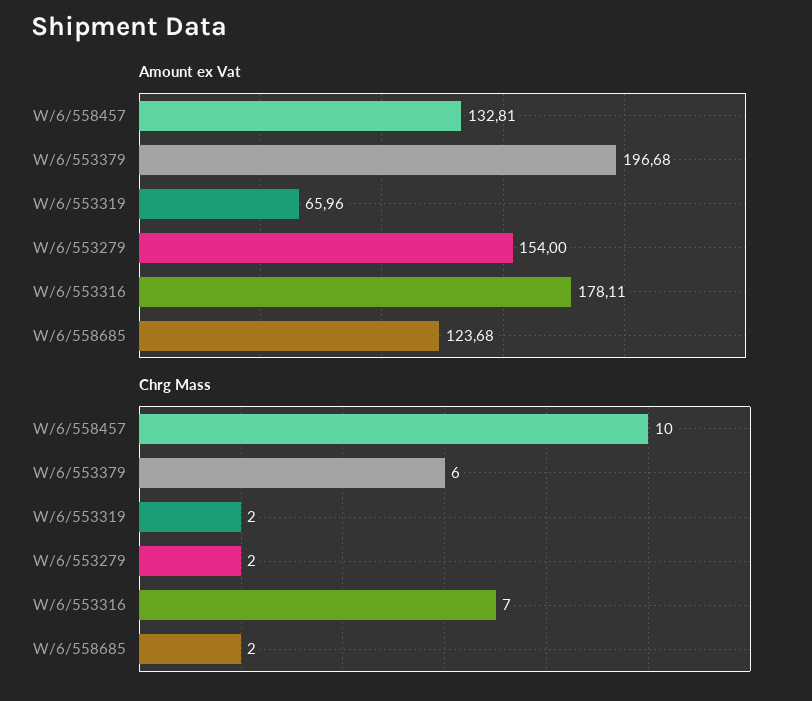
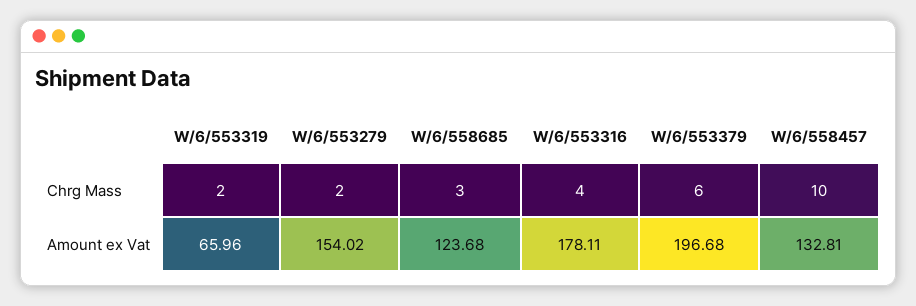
  {
    "Amount ex Vat": {
      "W/6/558457": 132.81,
      "W/6/553379": 196.68,
      "W/6/553319": 65.96,
-     "W/6/553279": 154,
+     "W/6/553279": 154.02,
      "W/6/553316": 178.11,
      "W/6/558685": 123.68
    },
    "Chrg Mass": {
      "W/6/558457": 10,
      "W/6/553379": 6,
      "W/6/553319": 2,
      "W/6/553279": 2,
-     "W/6/553316": 7,
+     "W/6/553316": 4,
-     "W/6/558685": 2
+     "W/6/558685": 3
    }
  }

